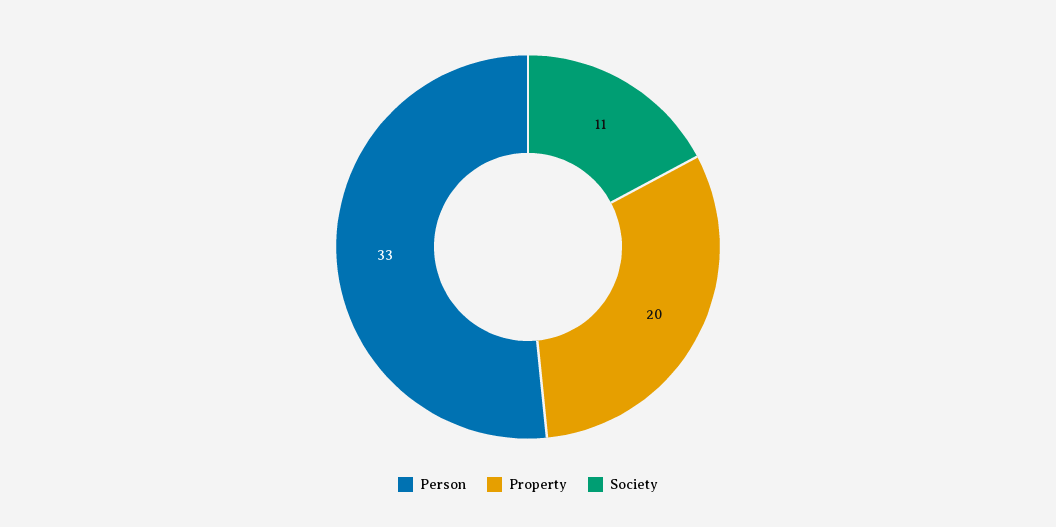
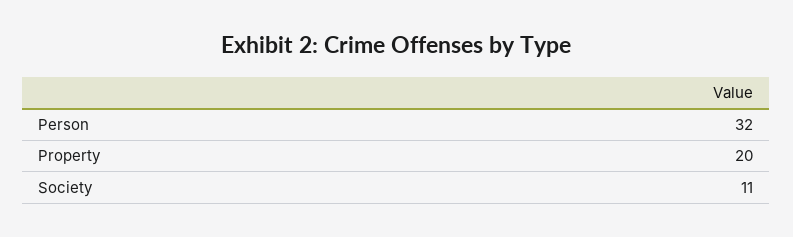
  {
-   "Person": 33,
+   "Person": 32,
    "Property": 20,
    "Society": 11
  }

